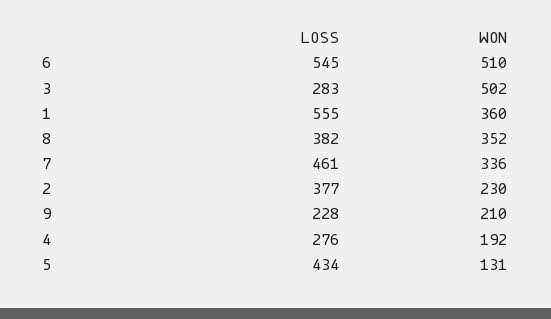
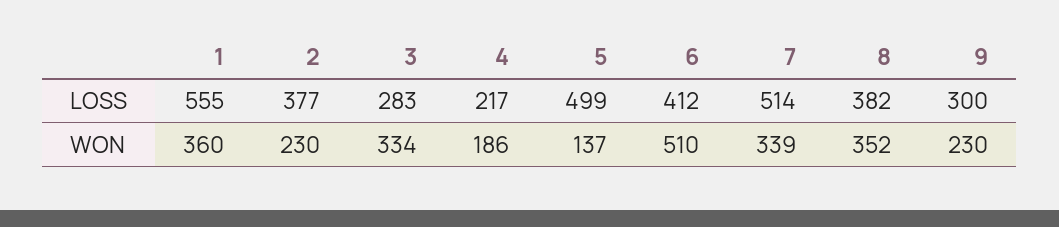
  {
    "LOSS": {
-     "6": 545,
+     "6": 412,
      "3": 283,
      "1": 555,
      "8": 382,
-     "7": 461,
+     "7": 514,
      "2": 377,
-     "9": 228,
+     "9": 300,
-     "4": 276,
+     "4": 217,
-     "5": 434
+     "5": 499
    },
    "WON": {
      "6": 510,
-     "3": 502,
+     "3": 334,
      "1": 360,
      "8": 352,
-     "7": 336,
+     "7": 339,
      "2": 230,
-     "9": 210,
+     "9": 230,
-     "4": 192,
+     "4": 186,
-     "5": 131
+     "5": 137
    }
  }

